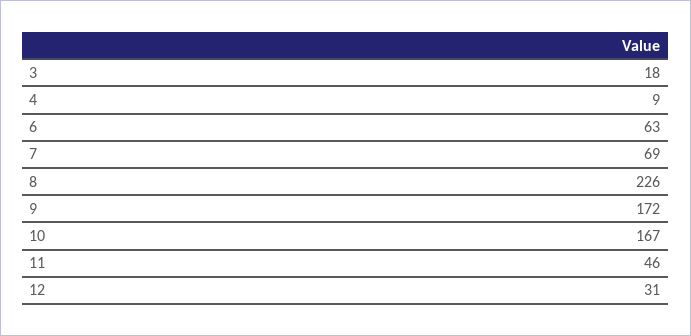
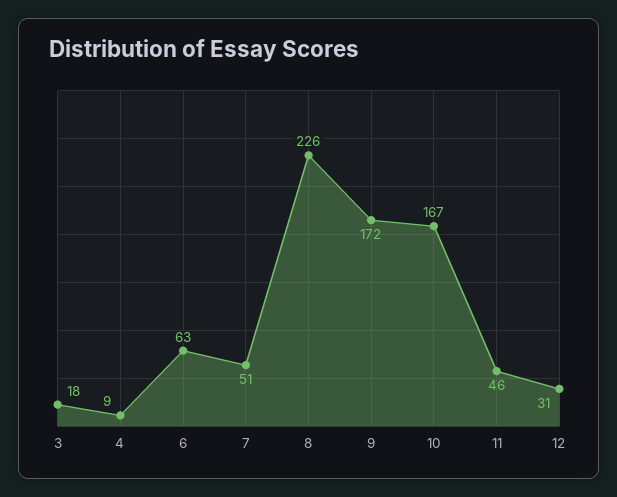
  {
    "3": 18,
    "4": 9,
    "6": 63,
-   "7": 69,
+   "7": 51,
    "8": 226,
    "9": 172,
    "10": 167,
    "11": 46,
    "12": 31
  }

